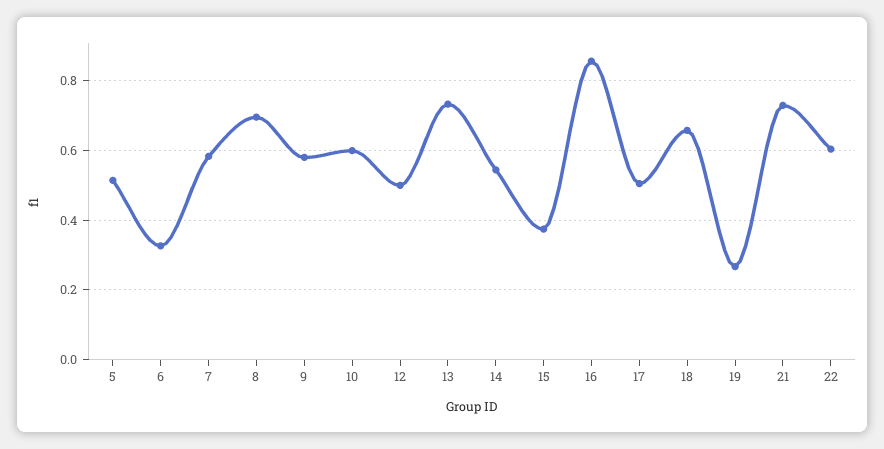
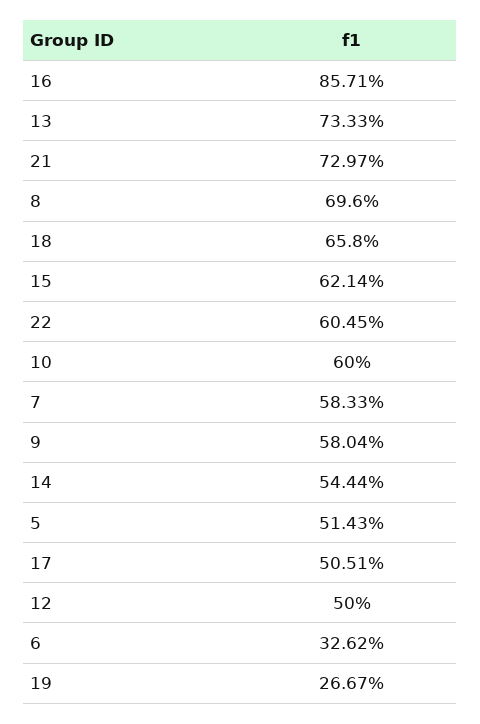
  {
    "5": 0.5143,
    "6": 0.3262,
    "7": 0.5833,
    "8": 0.696,
    "9": 0.5804,
    "10": 0.6,
    "12": 0.5,
    "13": 0.7333,
    "14": 0.5444,
-   "15": 0.38,
+   "15": 0.6214,
    "16": 0.8571,
    "17": 0.5051,
    "18": 0.658,
    "19": 0.2667,
    "21": 0.7297,
    "22": 0.6045
  }

